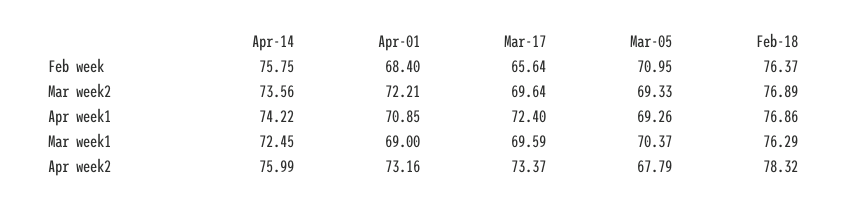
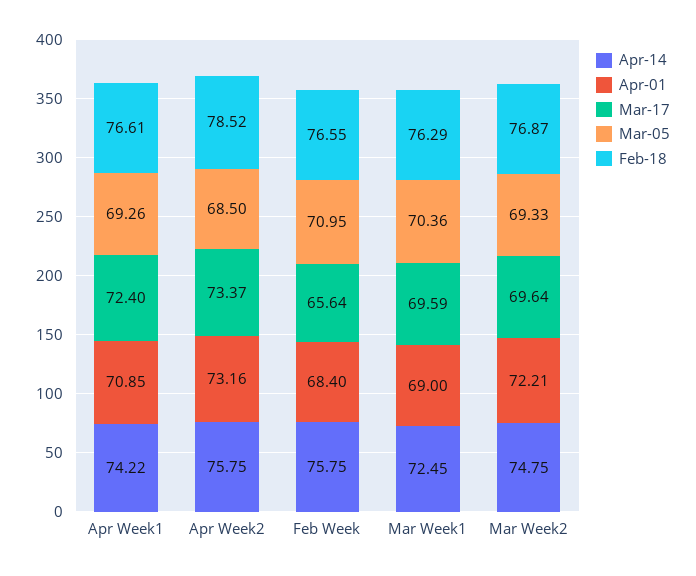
  {
    "Apr-14": {
      "Feb week": 75.75,
-     "Mar week2": 73.56,
+     "Mar week2": 74.75,
      "Apr week1": 74.22,
      "Mar week1": 72.45,
-     "Apr week2": 75.99
+     "Apr week2": 75.75
    },
    "Apr-01": {
      "Feb week": 68.4,
      "Mar week2": 72.21,
      "Apr week1": 70.85,
      "Mar week1": 69,
      "Apr week2": 73.16
    },
    "Mar-17": {
      "Feb week": 65.64,
      "Mar week2": 69.64,
      "Apr week1": 72.4,
      "Mar week1": 69.59,
      "Apr week2": 73.37
    },
    "Mar-05": {
      "Feb week": 70.95,
      "Mar week2": 69.33,
      "Apr week1": 69.26,
-     "Mar week1": 70.37,
+     "Mar week1": 70.36,
-     "Apr week2": 67.79
+     "Apr week2": 68.5
    },
    "Feb-18": {
-     "Feb week": 76.37,
+     "Feb week": 76.55,
-     "Mar week2": 76.89,
+     "Mar week2": 76.87,
-     "Apr week1": 76.86,
+     "Apr week1": 76.61,
      "Mar week1": 76.29,
-     "Apr week2": 78.32
+     "Apr week2": 78.52
    }
  }

